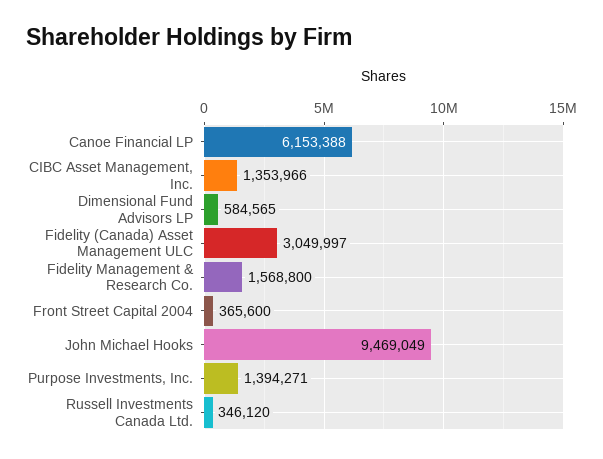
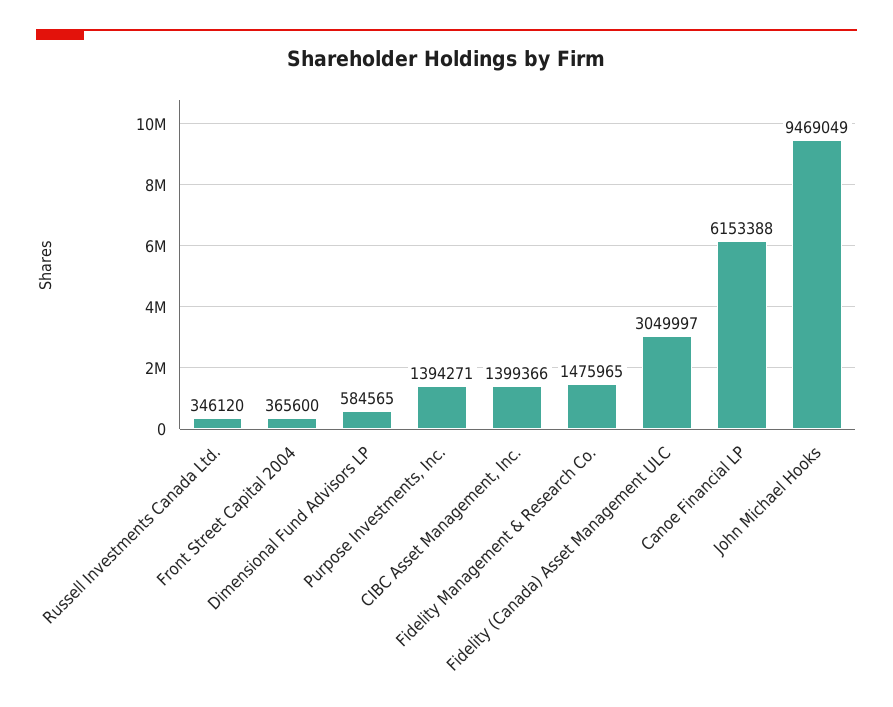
  {
    "Canoe Financial LP": 6153388,
-   "CIBC Asset Management, Inc.": 1353966,
+   "CIBC Asset Management, Inc.": 1399366,
    "Dimensional Fund Advisors LP": 584565,
    "Fidelity (Canada) Asset Management ULC": 3049997,
-   "Fidelity Management & Research Co.": 1568800,
+   "Fidelity Management & Research Co.": 1475965,
    "Front Street Capital 2004": 365600,
    "John Michael Hooks": 9469049,
    "Purpose Investments, Inc.": 1394271,
    "Russell Investments Canada Ltd.": 346120
  }

